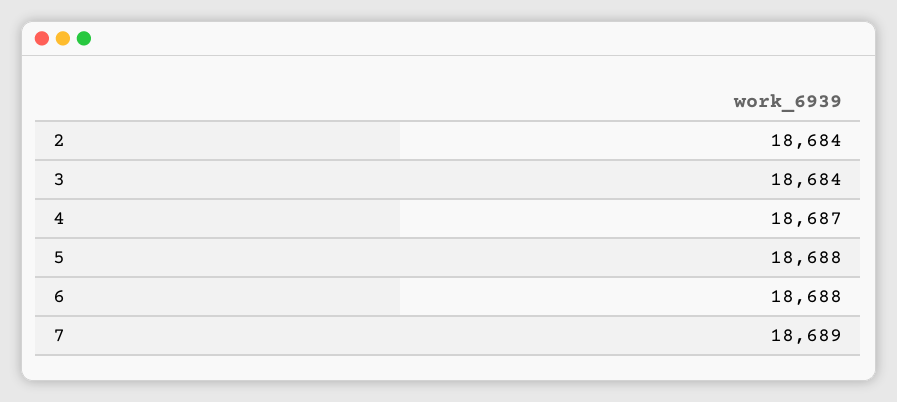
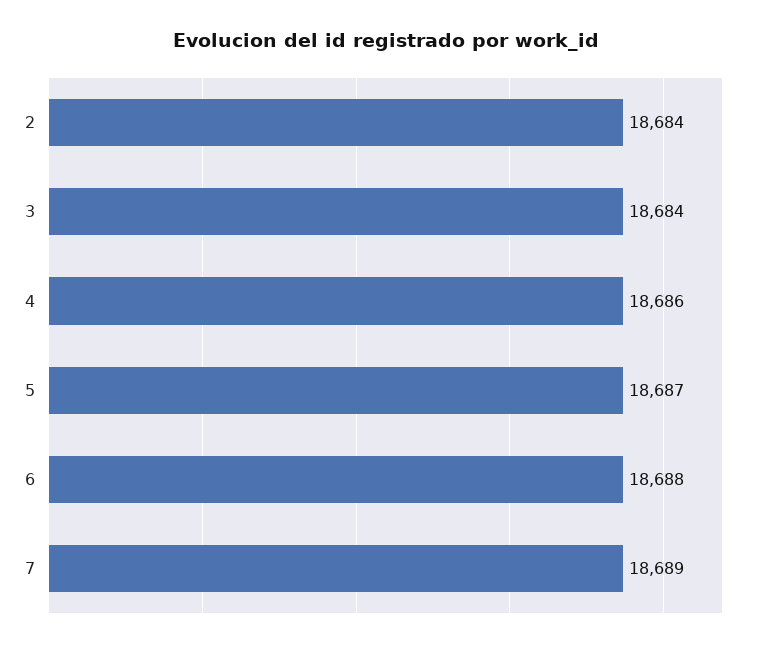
  {
    "2": 18684,
    "3": 18684,
-   "4": 18687,
+   "4": 18686,
-   "5": 18688,
+   "5": 18687,
    "6": 18688,
    "7": 18689
  }

